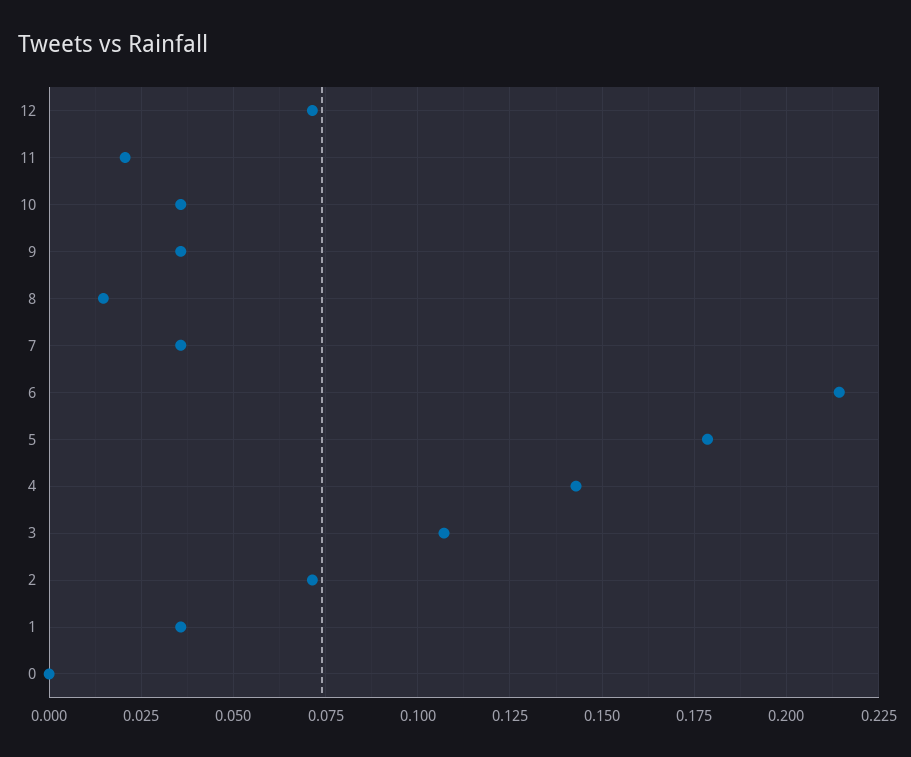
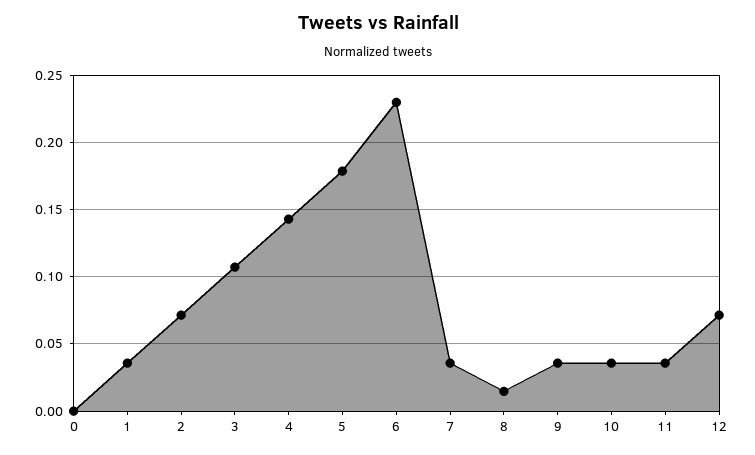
  {
    "12": 0.0725,
-   "11": 0.02,
+   "11": 0.035,
    "10": 0.035,
    "9": 0.035,
    "8": 0.015,
    "7": 0.035,
-   "6": 0.215,
+   "6": 0.23,
    "5": 0.1775,
    "4": 0.1425,
    "3": 0.1075,
    "2": 0.0725,
    "1": 0.035,
    "0": 0
  }

